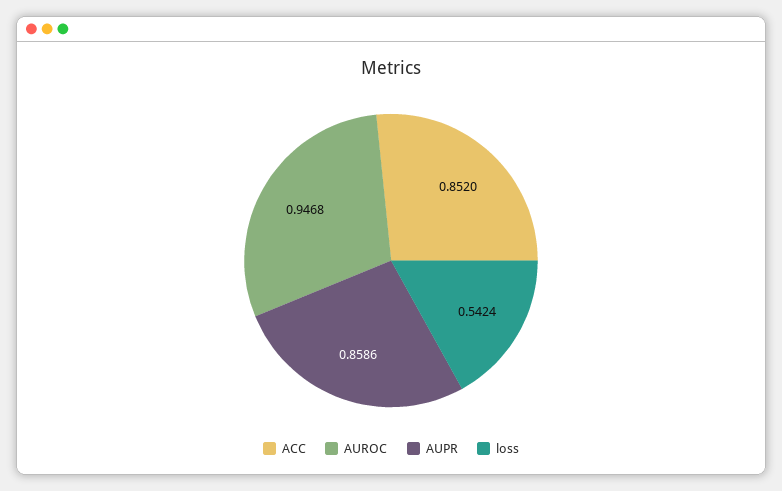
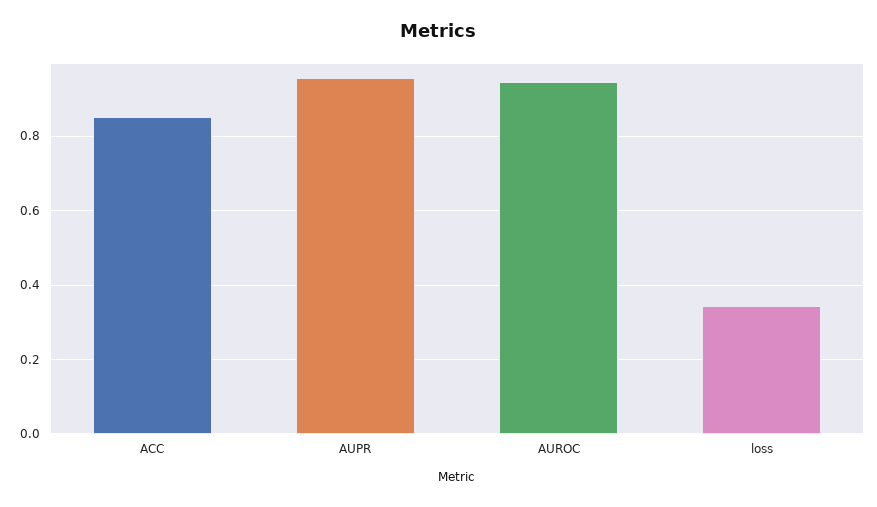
  {
    "ACC": 0.852,
    "AUROC": 0.9468,
-   "AUPR": 0.8586,
+   "AUPR": 0.96,
-   "loss": 0.5424
+   "loss": 0.34
  }

